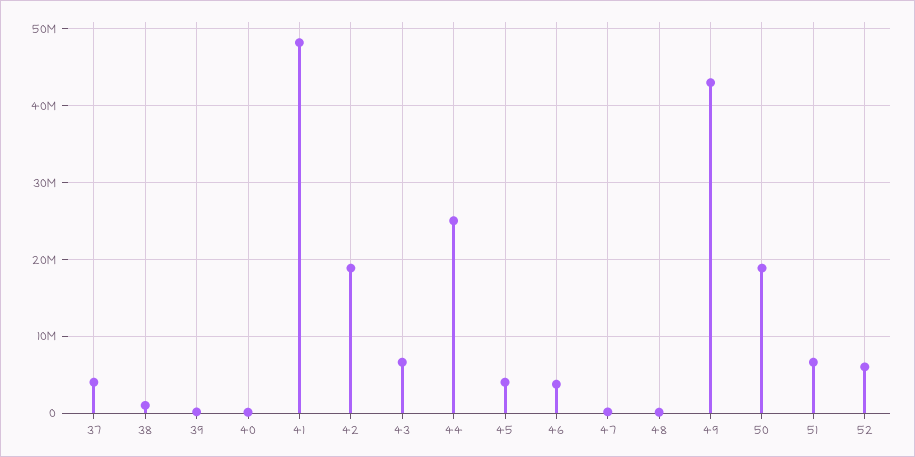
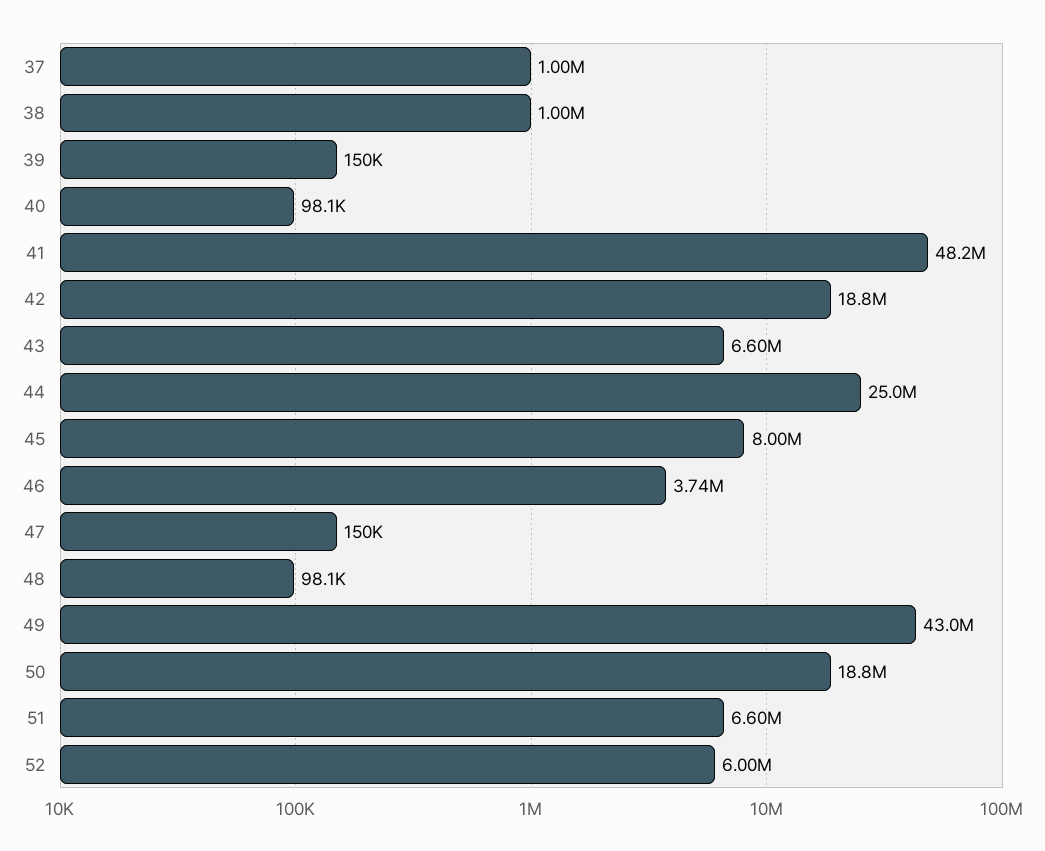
  {
-   "37": 4000000,
+   "37": 1000000,
    "38": 1000000,
    "39": 150000,
    "40": 98100,
    "41": 48200000,
    "42": 18800000,
    "43": 6600000,
    "44": 25000000,
-   "45": 4000000,
+   "45": 8000000,
    "46": 3740000,
    "47": 150000,
    "48": 98100,
    "49": 43000000,
    "50": 18800000,
    "51": 6600000,
    "52": 6000000
  }

